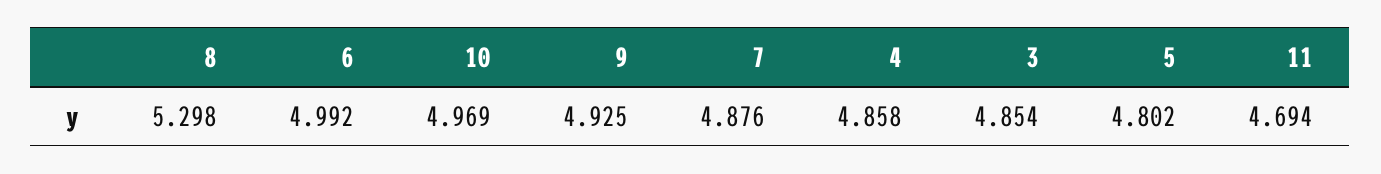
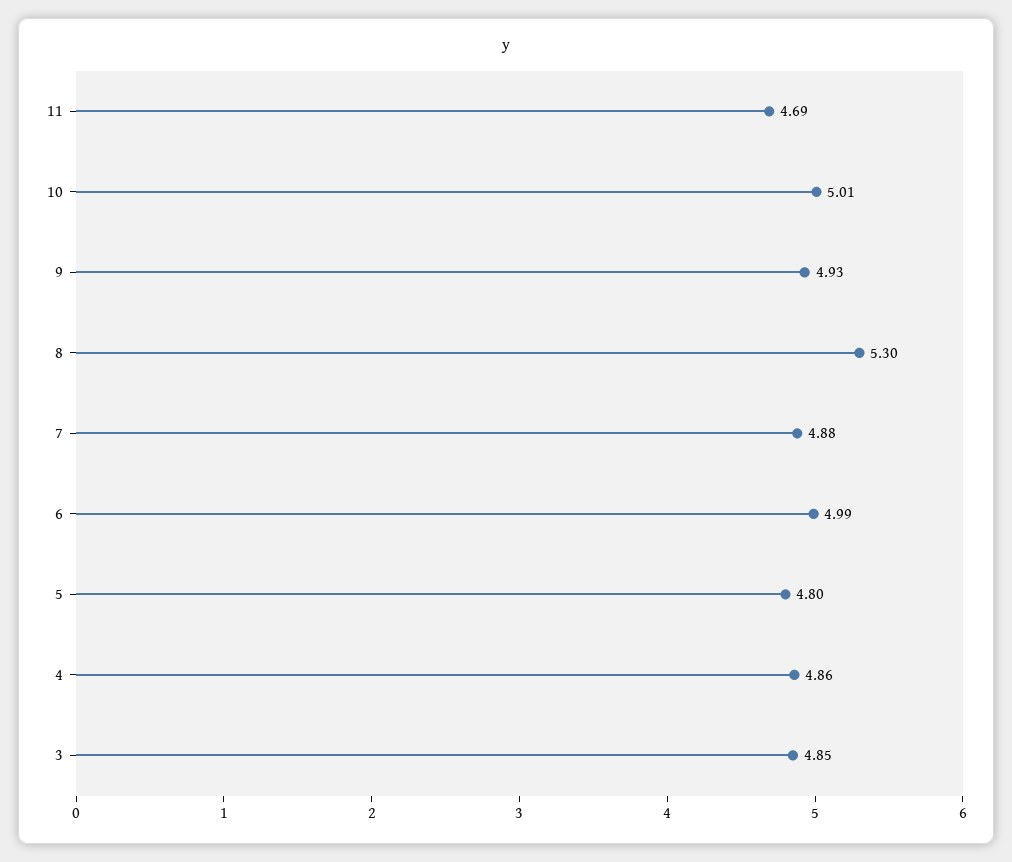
  {
    "8": 5.298,
    "6": 4.992,
-   "10": 4.969,
+   "10": 5.01,
    "9": 4.925,
    "7": 4.876,
    "4": 4.858,
    "3": 4.854,
    "5": 4.802,
    "11": 4.694
  }

